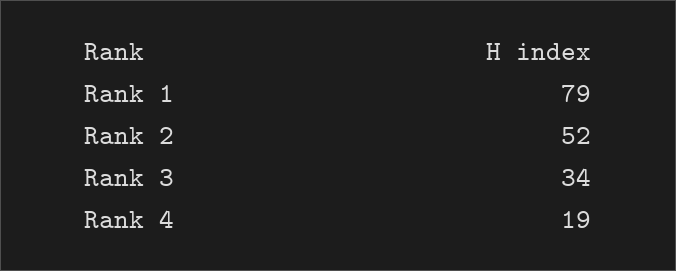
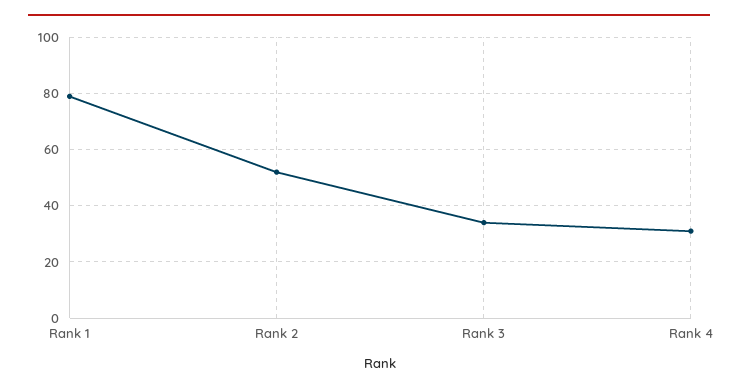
  {
    "Rank 1": 79,
    "Rank 2": 52,
    "Rank 3": 34,
-   "Rank 4": 19
+   "Rank 4": 30
  }

